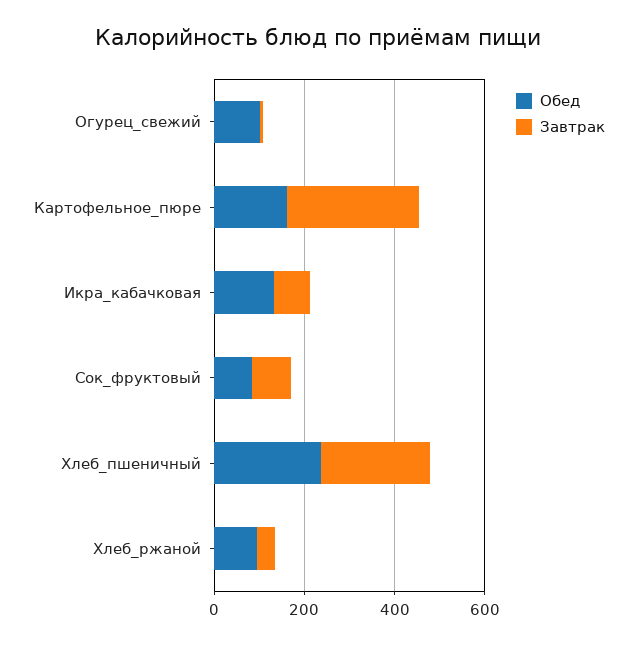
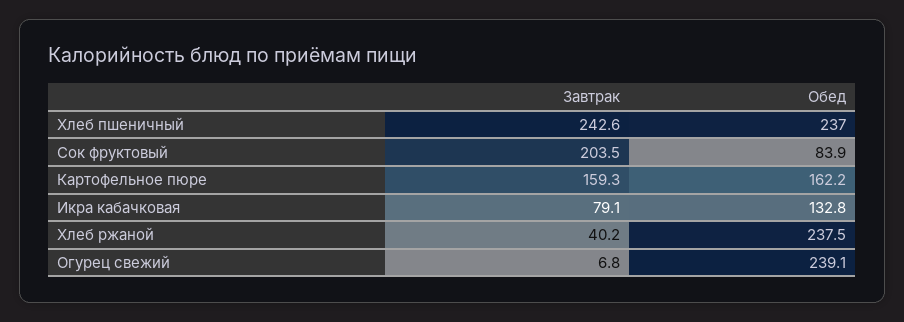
  {
    "Обед": {
-     "Огурец_свежий": 100,
+     "Огурец_свежий": 239.1,
      "Картофельное_пюре": 162.2,
      "Икра_кабачковая": 132.8,
      "Сок_фруктовый": 83.9,
      "Хлеб_пшеничный": 237,
-     "Хлеб_ржаной": 100
+     "Хлеб_ржаной": 237.5
    },
    "Завтрак": {
      "Огурец_свежий": 6.8,
-     "Картофельное_пюре": 300,
+     "Картофельное_пюре": 159.3,
      "Икра_кабачковая": 79.1,
-     "Сок_фруктовый": 100,
+     "Сок_фруктовый": 203.5,
      "Хлеб_пшеничный": 242.6,
      "Хлеб_ржаной": 40.2
    }
  }

